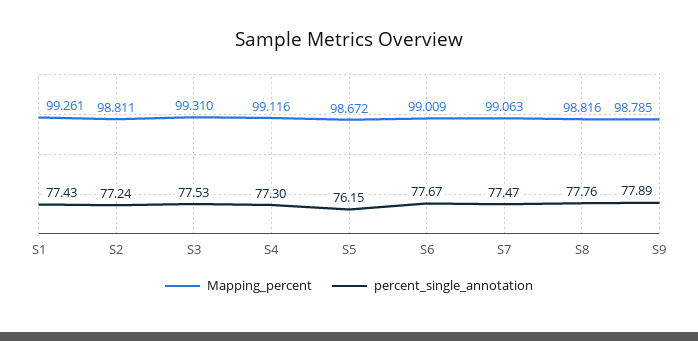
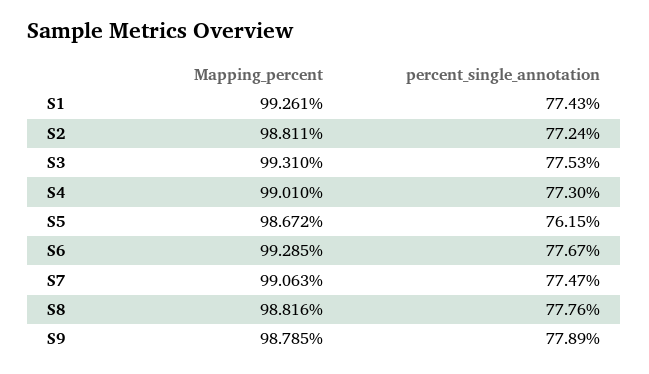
  {
    "Mapping_percent": {
      "S1": 99.261,
      "S2": 98.811,
      "S3": 99.31,
-     "S4": 99.116,
+     "S4": 99.01,
      "S5": 98.672,
-     "S6": 99.009,
+     "S6": 99.285,
      "S7": 99.063,
      "S8": 98.816,
      "S9": 98.785
    },
    "percent_single_annotation": {
      "S1": 77.43,
      "S2": 77.24,
      "S3": 77.53,
      "S4": 77.3,
      "S5": 76.15,
      "S6": 77.67,
      "S7": 77.47,
      "S8": 77.76,
      "S9": 77.89
    }
  }

